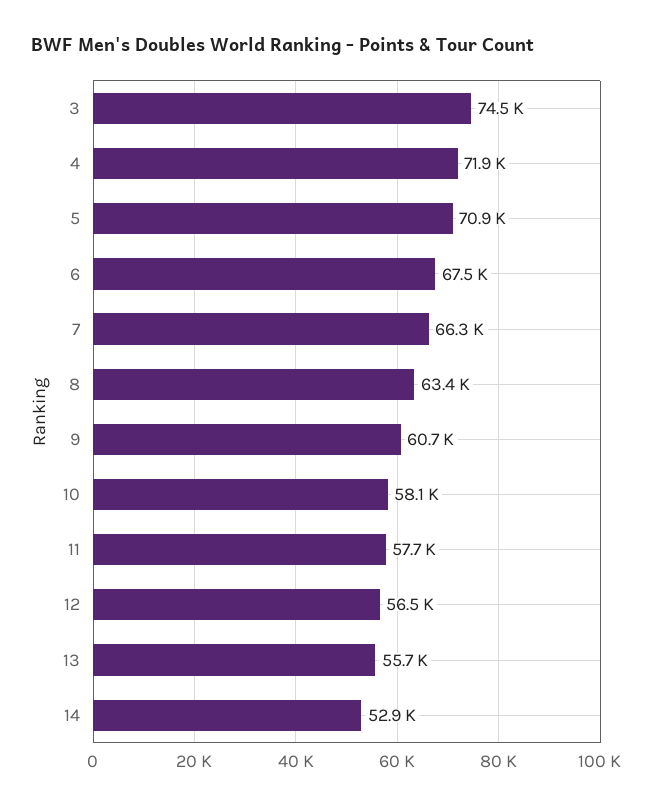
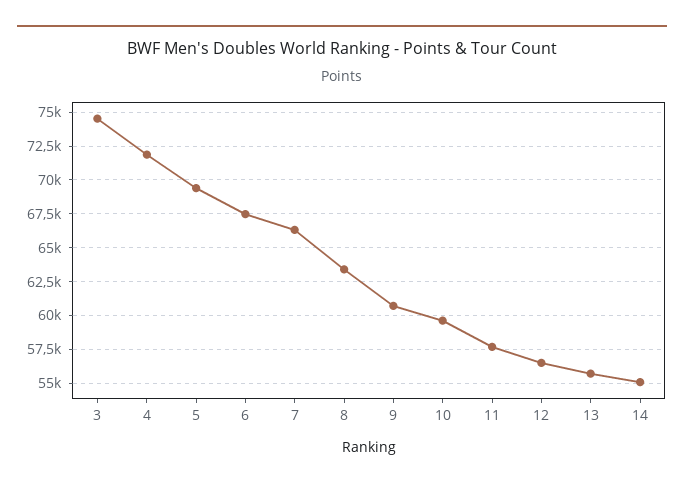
  {
    "3": 74500,
    "4": 71900,
-   "5": 70900,
+   "5": 69500,
    "6": 67500,
    "7": 66300,
    "8": 63400,
    "9": 60700,
-   "10": 58100,
+   "10": 59500,
    "11": 57700,
    "12": 56500,
    "13": 55700,
-   "14": 52900
+   "14": 55000
  }

